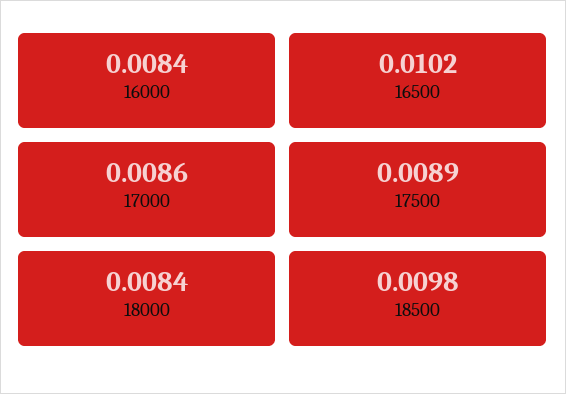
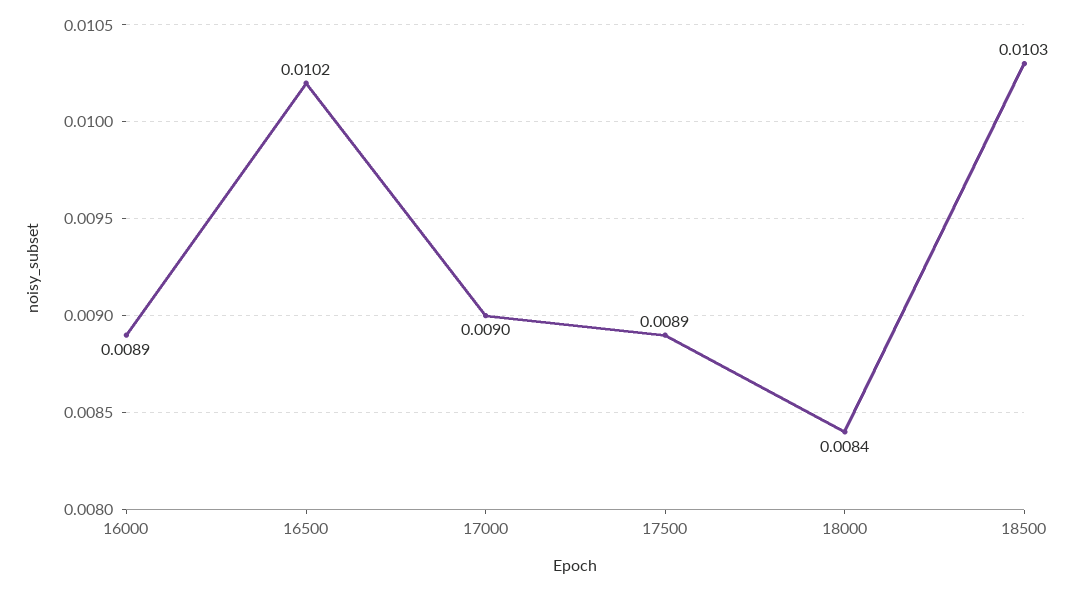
  {
-   "16000": 0.0084,
+   "16000": 0.0089,
    "16500": 0.0102,
-   "17000": 0.0086,
+   "17000": 0.009,
    "17500": 0.0089,
    "18000": 0.0084,
-   "18500": 0.0098
+   "18500": 0.0103
  }

